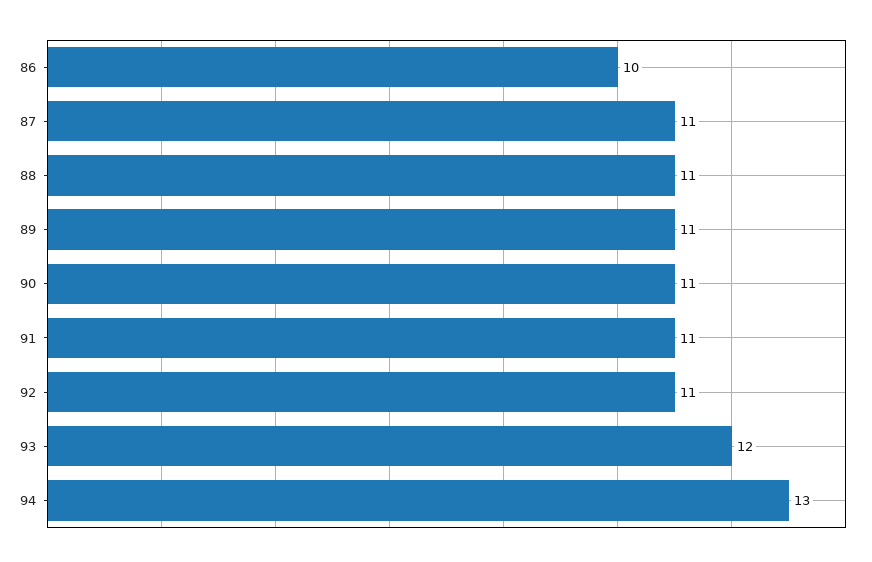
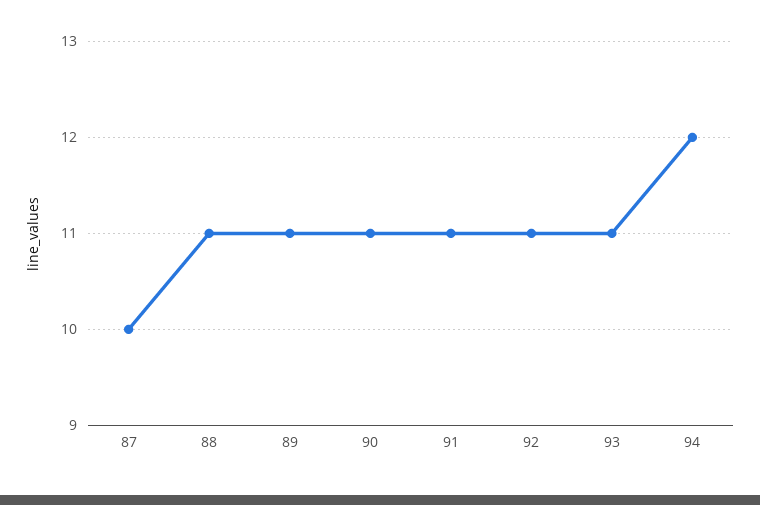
  {
-   "86": 10,
-   "87": 11,
+   "87": 10,
    "88": 11,
    "89": 11,
    "90": 11,
    "91": 11,
    "92": 11,
-   "93": 12,
+   "93": 11,
-   "94": 13
+   "94": 12
  }

